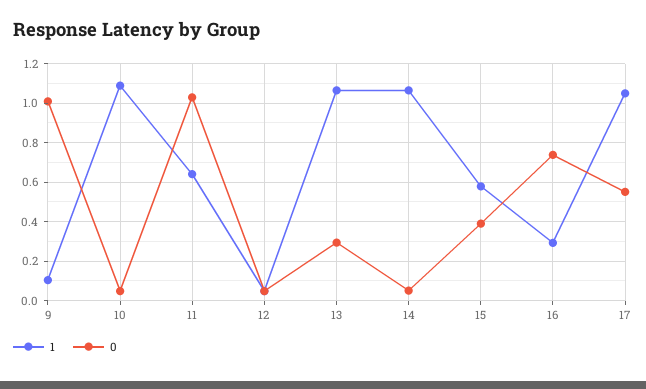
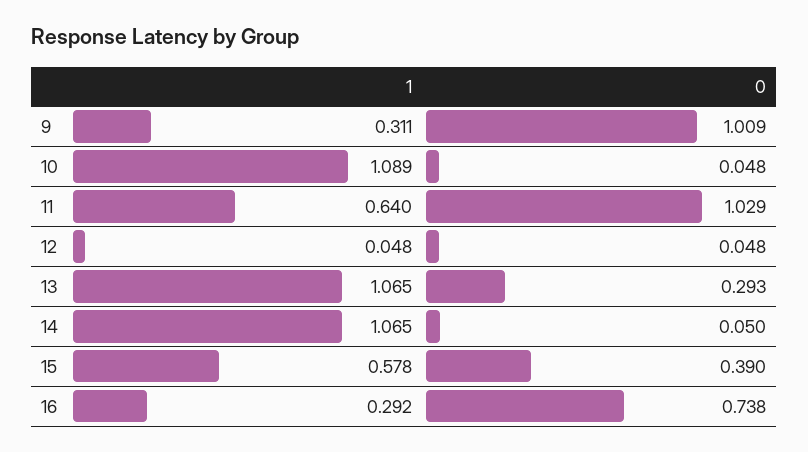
  {
    "1": {
-     "9": 0.1,
+     "9": 0.311,
      "10": 1.089,
      "11": 0.64,
      "12": 0.048,
      "13": 1.065,
      "14": 1.065,
      "15": 0.578,
-     "16": 0.292,
+     "16": 0.292
-     "17": 1.05
    },
    "0": {
      "9": 1.009,
      "10": 0.048,
      "11": 1.029,
      "12": 0.048,
      "13": 0.293,
      "14": 0.05,
      "15": 0.39,
-     "16": 0.738,
+     "16": 0.738
-     "17": 0.55
    }
  }

